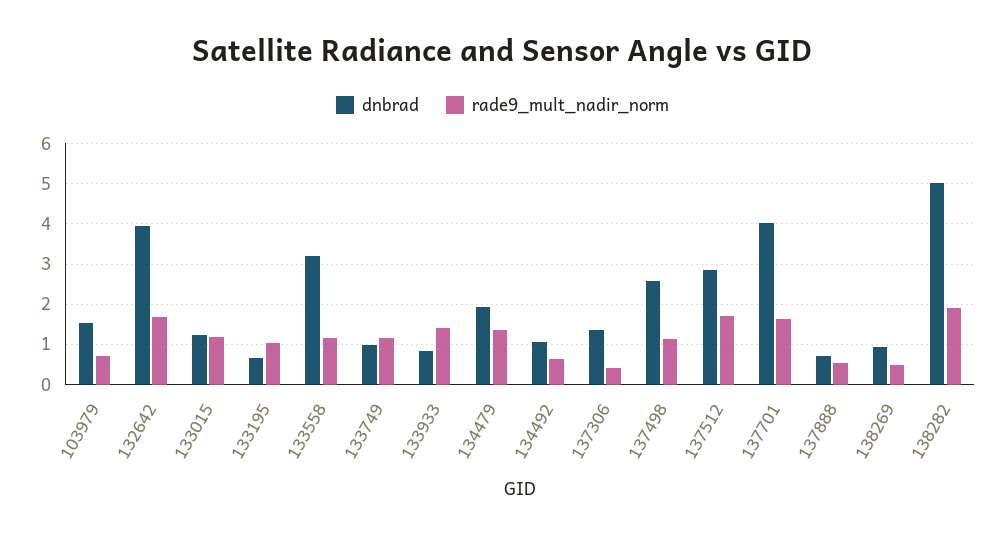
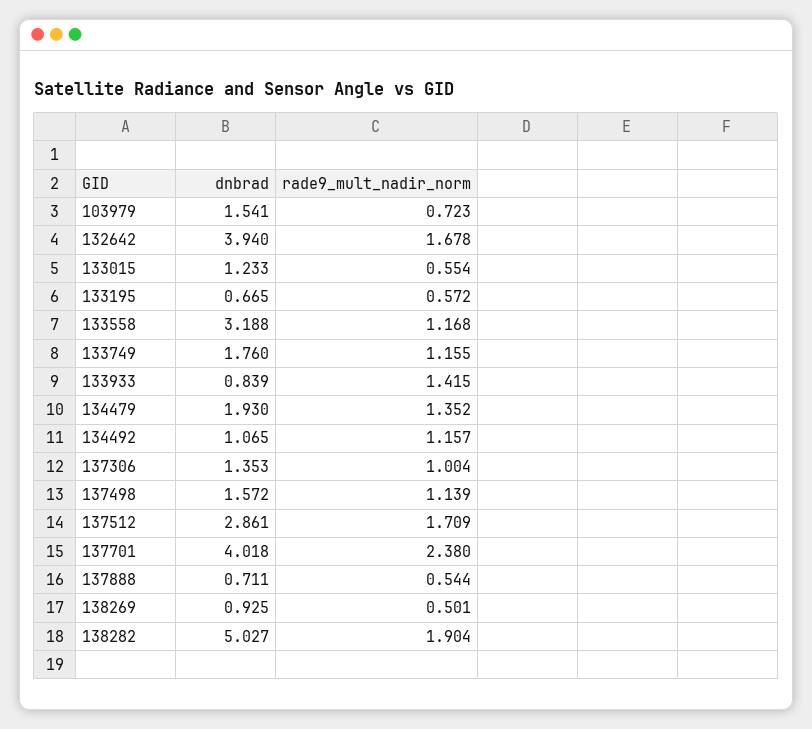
  {
    "dnbrad": {
      "103979": 1.541,
      "132642": 3.94,
      "133015": 1.233,
      "133195": 0.665,
      "133558": 3.188,
-     "133749": 1,
+     "133749": 1.76,
      "133933": 0.839,
      "134479": 1.93,
      "134492": 1.065,
      "137306": 1.353,
-     "137498": 2.6,
+     "137498": 1.572,
      "137512": 2.861,
      "137701": 4.018,
      "137888": 0.711,
      "138269": 0.925,
      "138282": 5.027
    },
    "rade9_mult_nadir_norm": {
      "103979": 0.723,
      "132642": 1.678,
-     "133015": 1.2,
+     "133015": 0.554,
-     "133195": 1,
+     "133195": 0.572,
      "133558": 1.168,
      "133749": 1.155,
      "133933": 1.415,
      "134479": 1.352,
-     "134492": 0.6,
+     "134492": 1.157,
-     "137306": 0.4,
+     "137306": 1.004,
      "137498": 1.139,
      "137512": 1.709,
-     "137701": 1.6,
+     "137701": 2.38,
      "137888": 0.544,
      "138269": 0.501,
      "138282": 1.904
    }
  }

